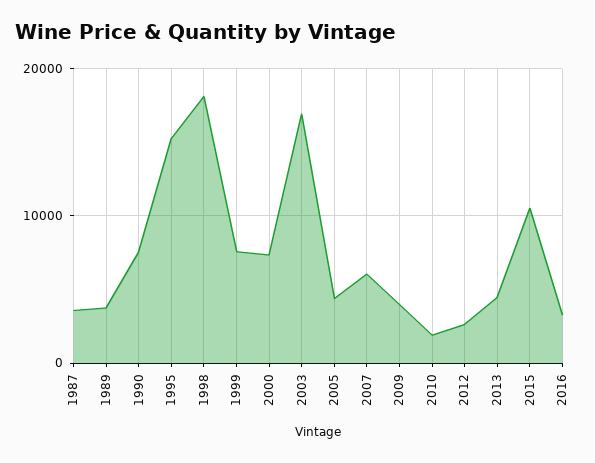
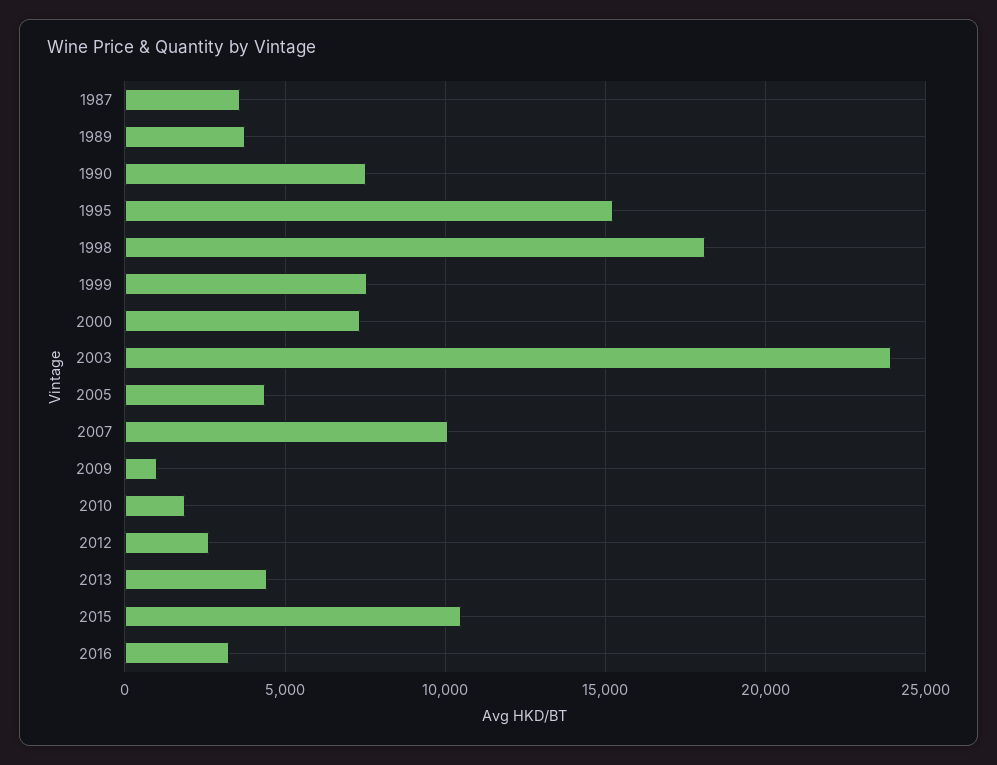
  {
    "1987": 3500,
    "1989": 4000,
    "1990": 7500,
    "1995": 15500,
    "1998": 18000,
    "1999": 7500,
    "2000": 7500,
-   "2003": 17000,
+   "2003": 24000,
    "2005": 4500,
-   "2007": 6000,
+   "2007": 10000,
-   "2009": 4000,
+   "2009": 1000,
    "2010": 2000,
    "2012": 2500,
    "2013": 4500,
    "2015": 10500,
    "2016": 3500
  }

